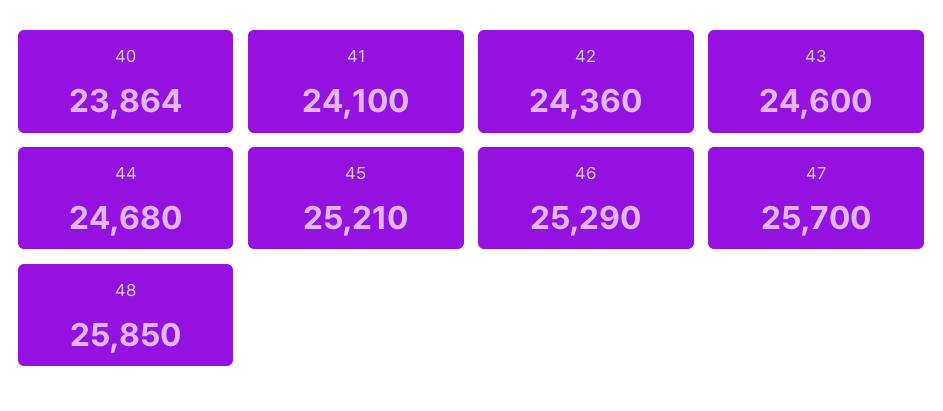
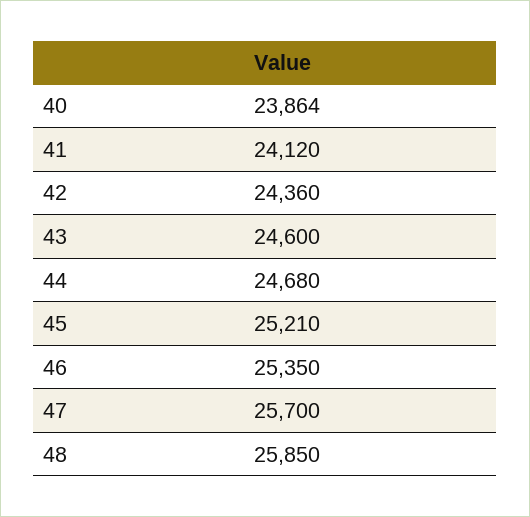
  {
    "40": 23864,
-   "41": 24100,
+   "41": 24120,
    "42": 24360,
    "43": 24600,
    "44": 24680,
    "45": 25210,
-   "46": 25290,
+   "46": 25350,
    "47": 25700,
    "48": 25850
  }

